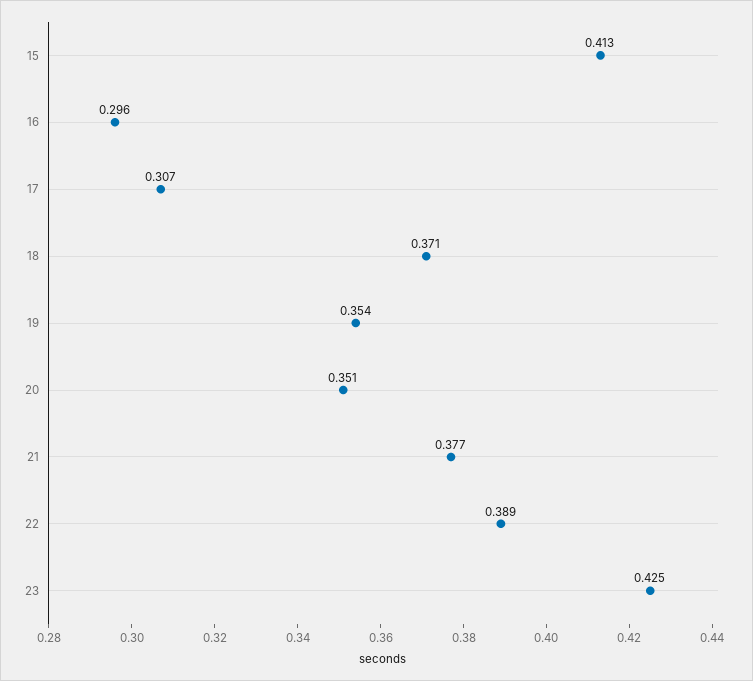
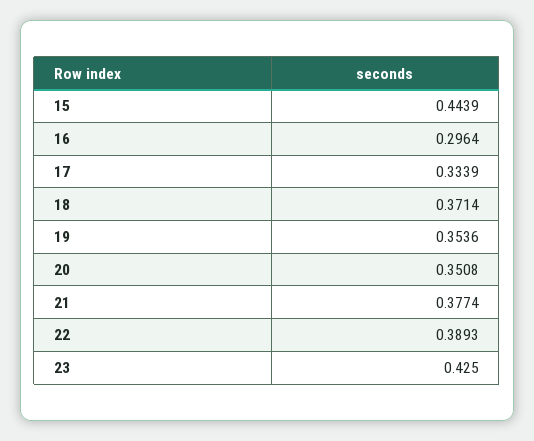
  {
-   "15": 0.413,
+   "15": 0.4439,
    "16": 0.2964,
-   "17": 0.307,
+   "17": 0.3339,
    "18": 0.3714,
    "19": 0.3536,
    "20": 0.3508,
    "21": 0.3774,
    "22": 0.3893,
    "23": 0.425
  }

